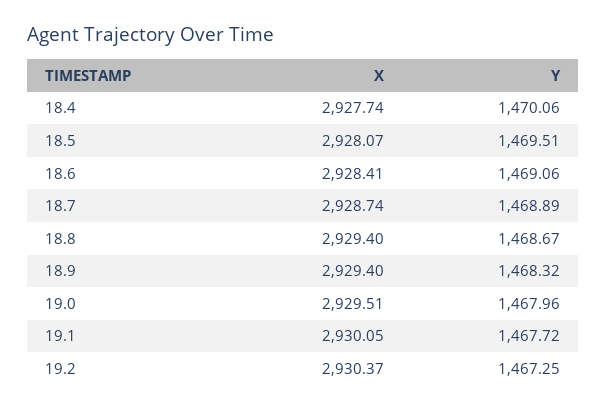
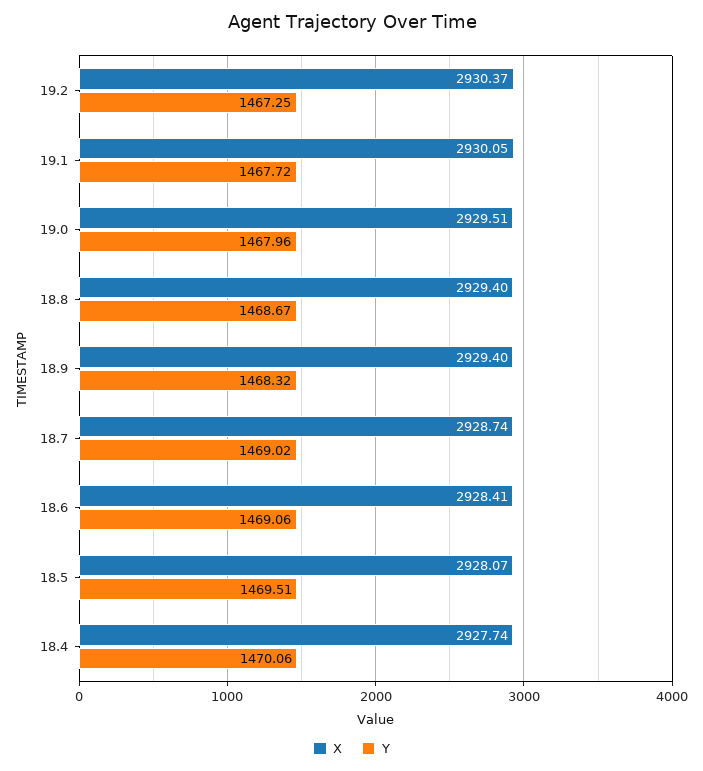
  {
    "X": {
      "18.4": 2927.74,
      "18.5": 2928.07,
      "18.6": 2928.41,
      "18.7": 2928.74,
      "18.8": 2929.4,
      "18.9": 2929.4,
      "19.0": 2929.51,
      "19.1": 2930.05,
      "19.2": 2930.37
    },
    "Y": {
      "18.4": 1470.06,
      "18.5": 1469.51,
      "18.6": 1469.06,
-     "18.7": 1468.89,
+     "18.7": 1469.02,
      "18.8": 1468.67,
      "18.9": 1468.32,
      "19.0": 1467.96,
      "19.1": 1467.72,
      "19.2": 1467.25
    }
  }

